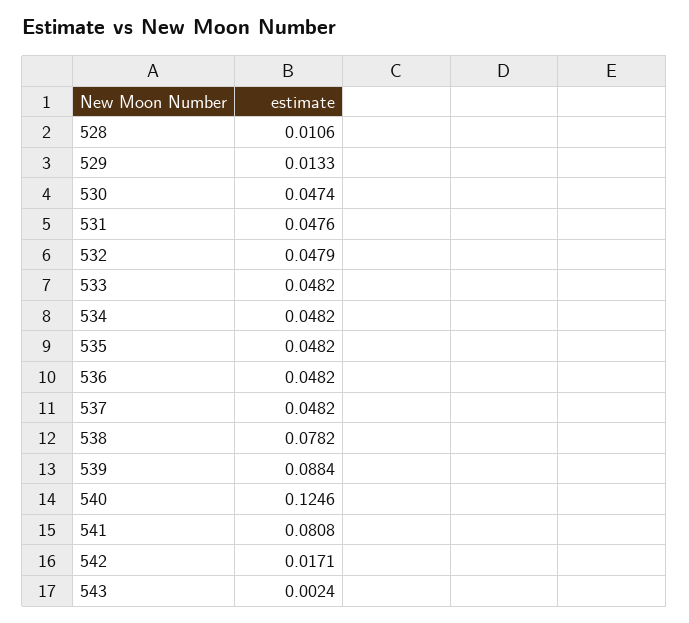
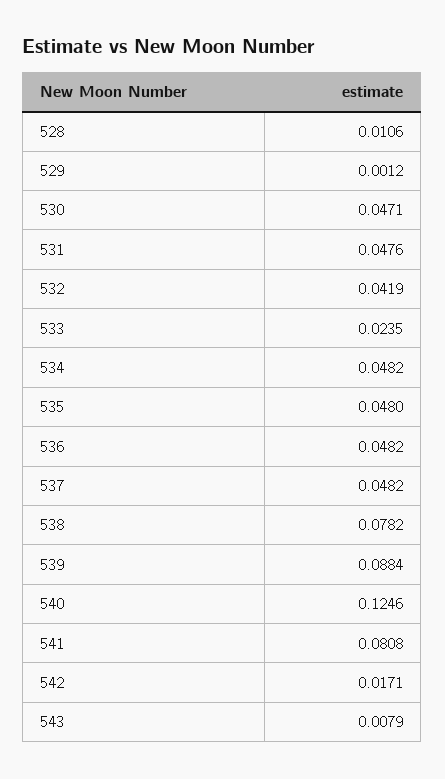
  {
    "528": 0.0106,
-   "529": 0.0133,
+   "529": 0.0012,
-   "530": 0.0474,
+   "530": 0.0471,
    "531": 0.0476,
-   "532": 0.0479,
+   "532": 0.0419,
-   "533": 0.0482,
+   "533": 0.0235,
    "534": 0.0482,
-   "535": 0.0482,
+   "535": 0.048,
    "536": 0.0482,
    "537": 0.0482,
    "538": 0.0782,
    "539": 0.0884,
    "540": 0.1246,
    "541": 0.0808,
    "542": 0.0171,
-   "543": 0.0024
+   "543": 0.0079
  }

